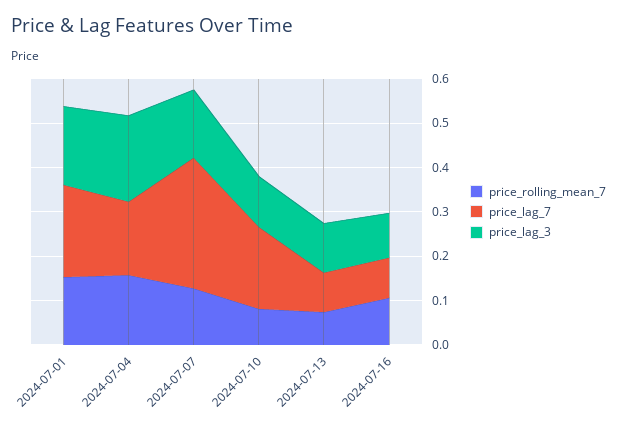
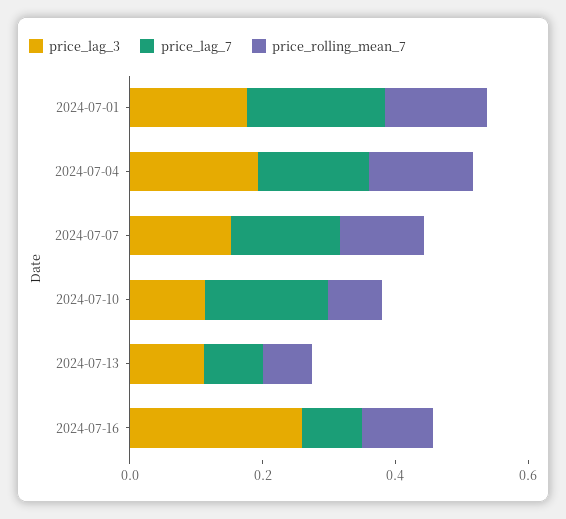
  {
    "price_rolling_mean_7": {
      "2024-07-01": 0.16,
      "2024-07-04": 0.16,
      "2024-07-07": 0.12,
      "2024-07-10": 0.08,
      "2024-07-13": 0.08,
      "2024-07-16": 0.1
    },
    "price_lag_7": {
      "2024-07-01": 0.2,
      "2024-07-04": 0.16,
-     "2024-07-07": 0.3,
+     "2024-07-07": 0.15,
      "2024-07-10": 0.18,
      "2024-07-13": 0.08,
      "2024-07-16": 0.1
    },
    "price_lag_3": {
      "2024-07-01": 0.18,
      "2024-07-04": 0.2,
      "2024-07-07": 0.16,
      "2024-07-10": 0.12,
      "2024-07-13": 0.12,
-     "2024-07-16": 0.1
+     "2024-07-16": 0.25
    }
  }

